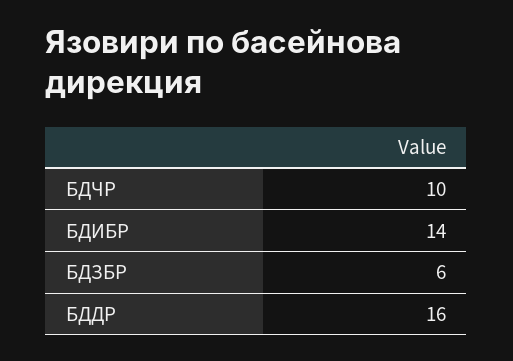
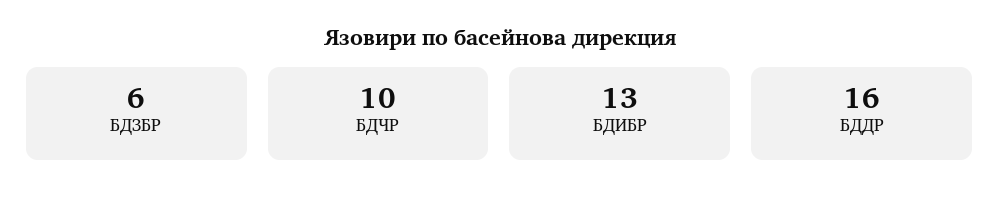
  {
    "БДЧР": 10,
-   "БДИБР": 14,
+   "БДИБР": 13,
    "БДЗБР": 6,
    "БДДР": 16
  }

